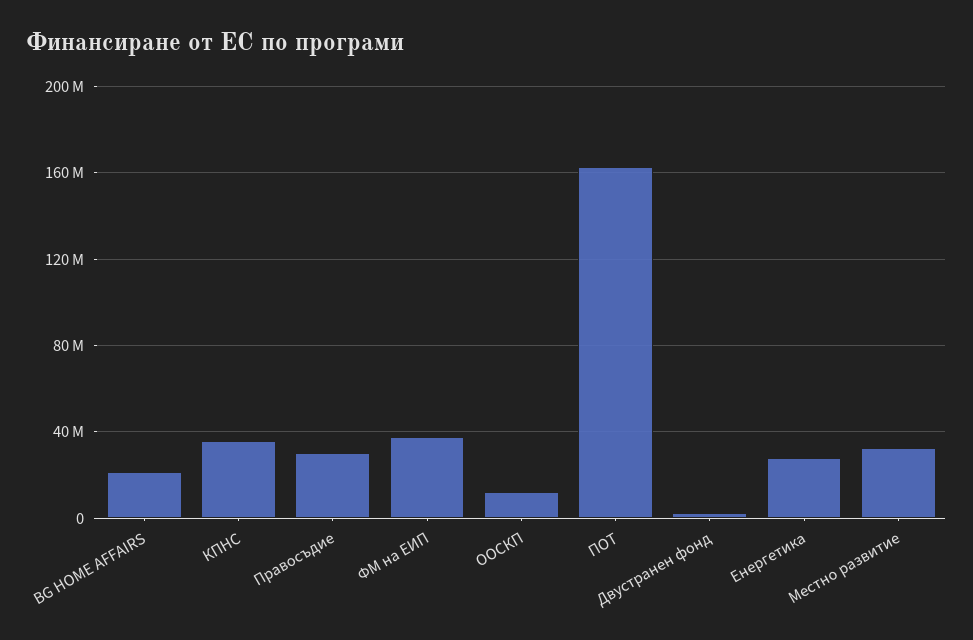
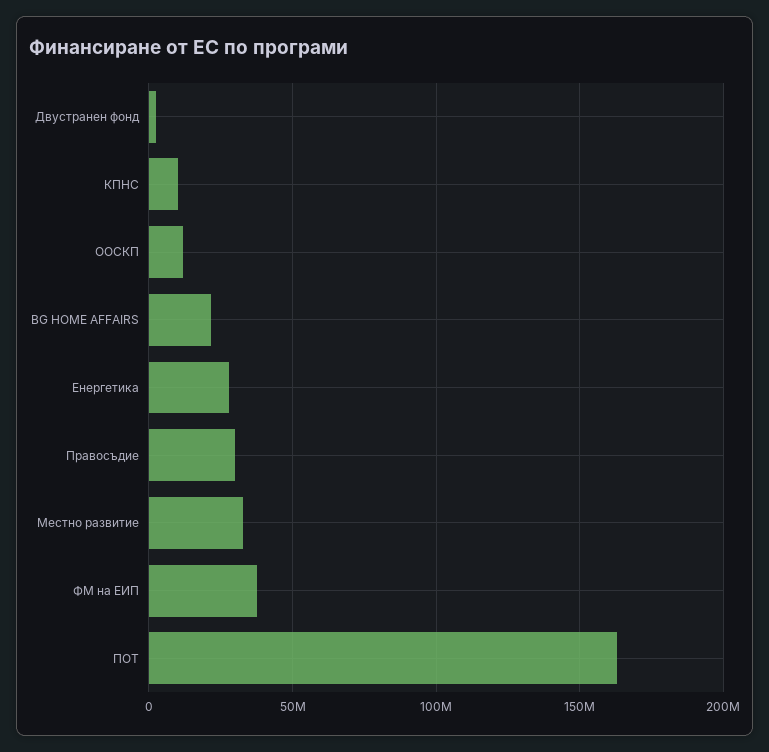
  {
    "BG HOME AFFAIRS": 20000000,
-   "КПНС": 35000000,
+   "КПНС": 10000000,
    "Правосъдие": 30000000,
    "ФМ на ЕИП": 40000000,
    "ООСКП": 10000000,
    "ПОТ": 165000000,
    "Двустранен фонд": 5000000,
    "Енергетика": 30000000,
    "Местно развитие": 35000000
  }

